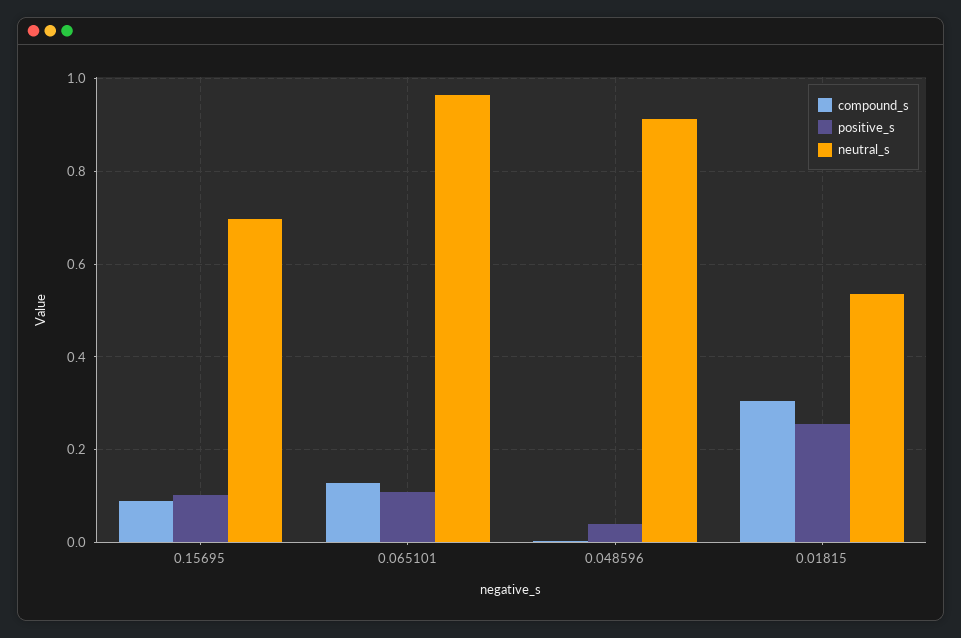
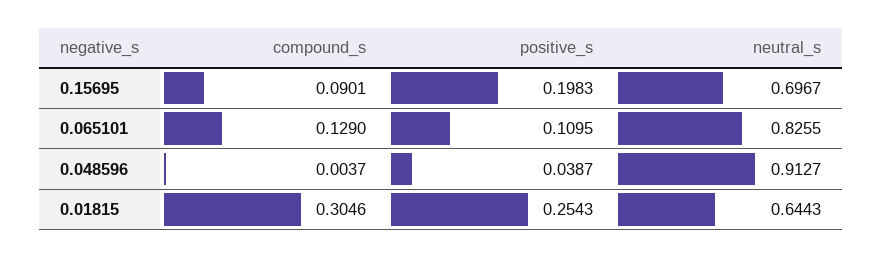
  {
    "compound_s": {
      "0.15695": 0.0901,
      "0.065101": 0.129,
      "0.048596": 0.0037,
      "0.01815": 0.3046
    },
    "positive_s": {
-     "0.15695": 0.1,
+     "0.15695": 0.1983,
      "0.065101": 0.1095,
      "0.048596": 0.0387,
      "0.01815": 0.2543
    },
    "neutral_s": {
      "0.15695": 0.6967,
-     "0.065101": 0.96,
+     "0.065101": 0.8255,
      "0.048596": 0.9127,
-     "0.01815": 0.54
+     "0.01815": 0.6443
    }
  }

